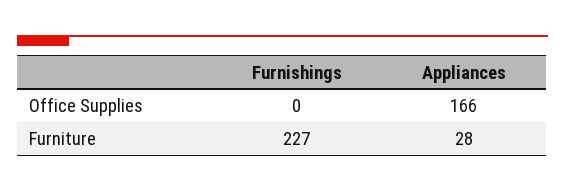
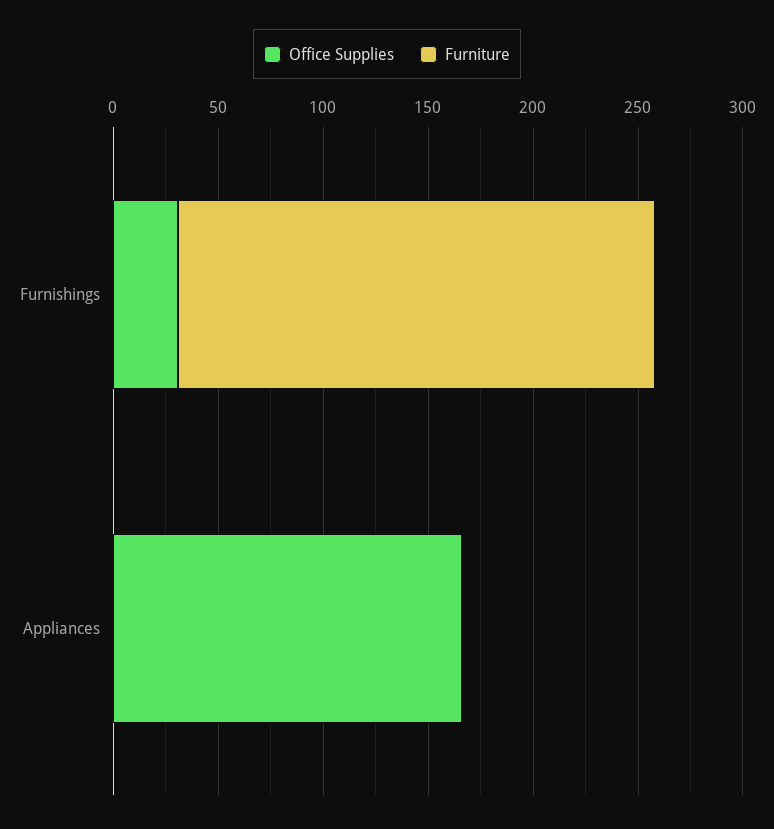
  {
    "Office Supplies": {
-     "Furnishings": 0,
+     "Furnishings": 30,
      "Appliances": 166
    },
    "Furniture": {
      "Furnishings": 227,
-     "Appliances": 28
+     "Appliances": 0
    }
  }

